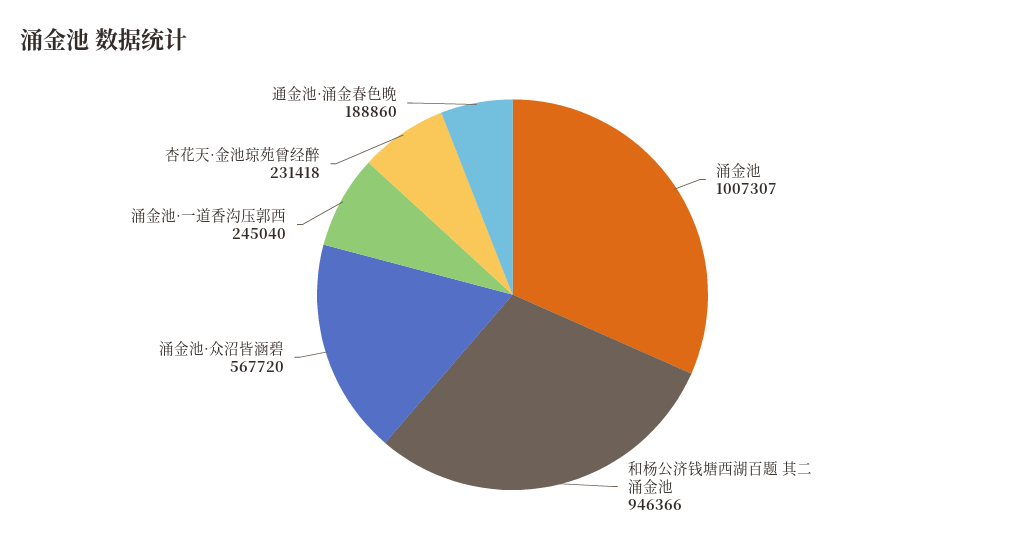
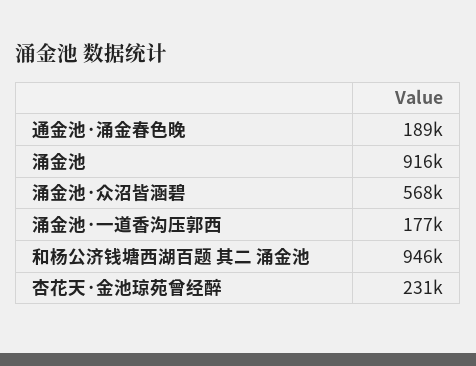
  {
-   "涌金池": 1007307,
+   "涌金池": 916000,
    "和杨公济钱塘西湖百题 其二 涌金池": 946366,
    "涌金池·众沼皆涵碧": 567720,
-   "涌金池·一道香沟压郭西": 245040,
+   "涌金池·一道香沟压郭西": 177000,
    "杏花天·金池琼苑曾经醉": 231418,
    "通金池·涌金春色晚": 188860
  }

